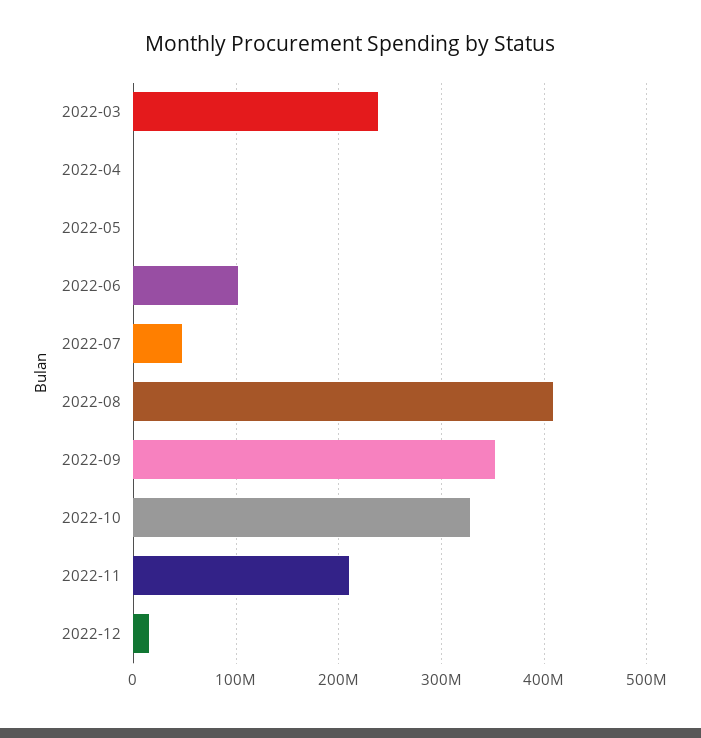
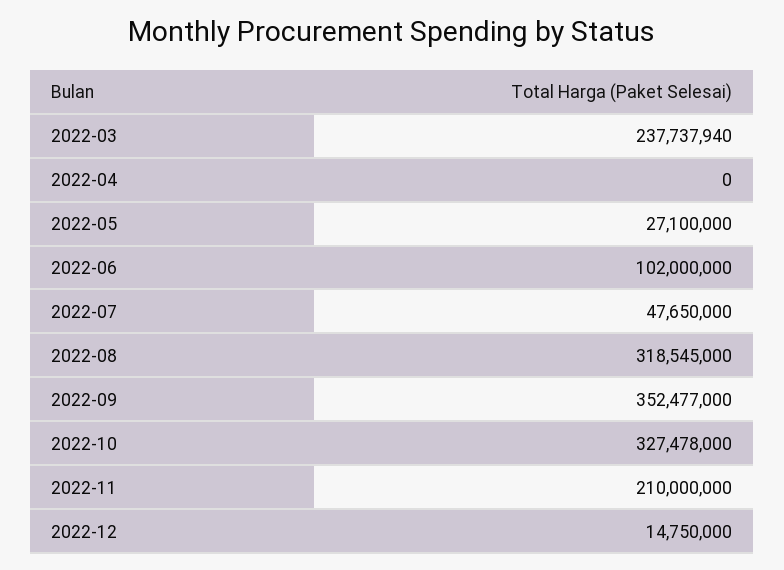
  {
    "2022-03": 237737940,
    "2022-04": 0,
-   "2022-05": 0,
+   "2022-05": 27100000,
    "2022-06": 102000000,
    "2022-07": 47650000,
-   "2022-08": 410000000,
+   "2022-08": 318545000,
    "2022-09": 352477000,
    "2022-10": 327478000,
    "2022-11": 210000000,
    "2022-12": 14750000
  }

